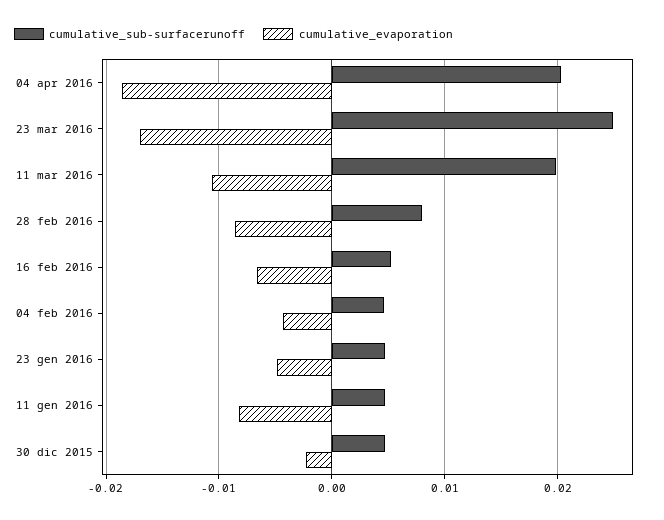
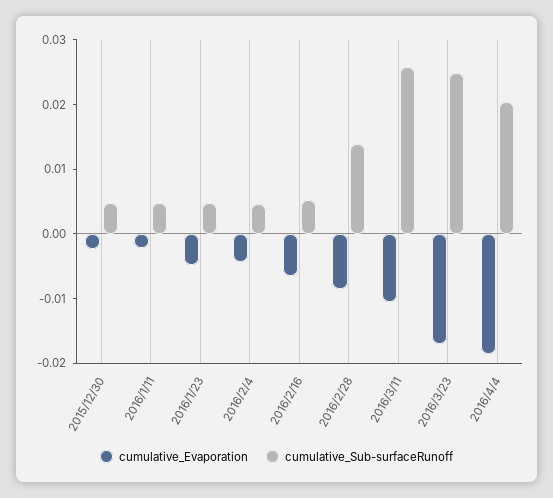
  {
    "cumulative_sub-surfacerunoff": {
      "04 apr 2016": 0.02,
      "23 mar 2016": 0.025,
-     "11 mar 2016": 0.02,
+     "11 mar 2016": 0.026,
-     "28 feb 2016": 0.008,
+     "28 feb 2016": 0.014,
      "16 feb 2016": 0.005,
      "04 feb 2016": 0.005,
      "23 gen 2016": 0.005,
      "11 gen 2016": 0.005,
      "30 dic 2015": 0.005
    },
    "cumulative_evaporation": {
      "04 apr 2016": -0.019,
      "23 mar 2016": -0.017,
      "11 mar 2016": -0.011,
      "28 feb 2016": -0.009,
      "16 feb 2016": -0.007,
      "04 feb 2016": -0.004,
      "23 gen 2016": -0.005,
-     "11 gen 2016": -0.008,
+     "11 gen 2016": -0.002,
      "30 dic 2015": -0.002
    }
  }

